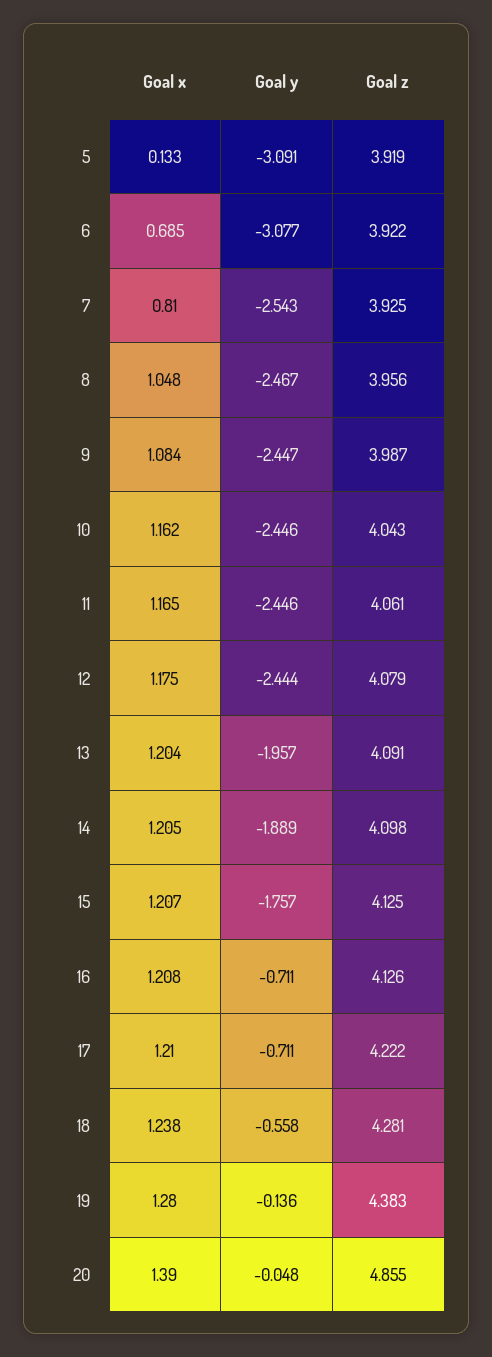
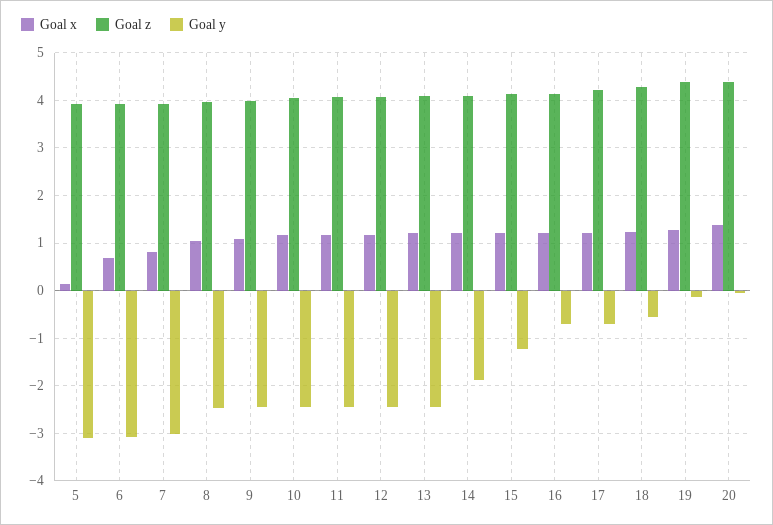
  {
    "Goal x": {
      "5": 0.133,
      "6": 0.685,
      "7": 0.81,
      "8": 1.048,
      "9": 1.084,
      "10": 1.162,
      "11": 1.165,
      "12": 1.175,
      "13": 1.204,
      "14": 1.205,
      "15": 1.207,
      "16": 1.208,
      "17": 1.21,
      "18": 1.238,
      "19": 1.28,
      "20": 1.39
    },
    "Goal y": {
      "5": -3.091,
      "6": -3.077,
-     "7": -2.543,
+     "7": -3,
      "8": -2.467,
      "9": -2.447,
      "10": -2.446,
      "11": -2.446,
      "12": -2.444,
-     "13": -1.957,
+     "13": -2.4,
      "14": -1.889,
-     "15": -1.757,
+     "15": -1.2,
      "16": -0.711,
      "17": -0.711,
      "18": -0.558,
      "19": -0.136,
      "20": -0.048
    },
    "Goal z": {
      "5": 3.919,
      "6": 3.922,
      "7": 3.925,
      "8": 3.956,
      "9": 3.987,
      "10": 4.043,
      "11": 4.061,
      "12": 4.079,
      "13": 4.091,
      "14": 4.098,
      "15": 4.125,
      "16": 4.126,
      "17": 4.222,
      "18": 4.281,
      "19": 4.383,
-     "20": 4.855
+     "20": 4.4
    }
  }

